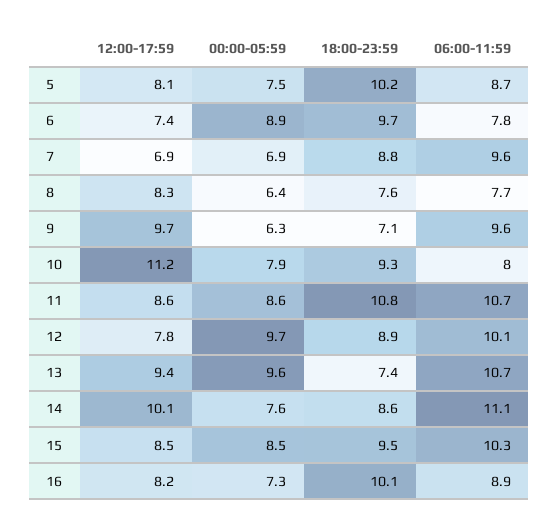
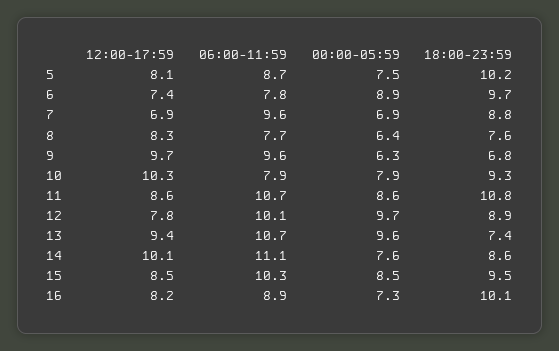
  {
    "12:00-17:59": {
      "5": 8.1,
      "6": 7.4,
      "7": 6.9,
      "8": 8.3,
      "9": 9.7,
-     "10": 11.2,
+     "10": 10.3,
      "11": 8.6,
      "12": 7.8,
      "13": 9.4,
      "14": 10.1,
      "15": 8.5,
      "16": 8.2
    },
    "00:00-05:59": {
      "5": 7.5,
      "6": 8.9,
      "7": 6.9,
      "8": 6.4,
      "9": 6.3,
      "10": 7.9,
      "11": 8.6,
      "12": 9.7,
      "13": 9.6,
      "14": 7.6,
      "15": 8.5,
      "16": 7.3
    },
    "18:00-23:59": {
      "5": 10.2,
      "6": 9.7,
      "7": 8.8,
      "8": 7.6,
-     "9": 7.1,
+     "9": 6.8,
      "10": 9.3,
      "11": 10.8,
      "12": 8.9,
      "13": 7.4,
      "14": 8.6,
      "15": 9.5,
      "16": 10.1
    },
    "06:00-11:59": {
      "5": 8.7,
      "6": 7.8,
      "7": 9.6,
      "8": 7.7,
      "9": 9.6,
-     "10": 8,
+     "10": 7.9,
      "11": 10.7,
      "12": 10.1,
      "13": 10.7,
      "14": 11.1,
      "15": 10.3,
      "16": 8.9
    }
  }

